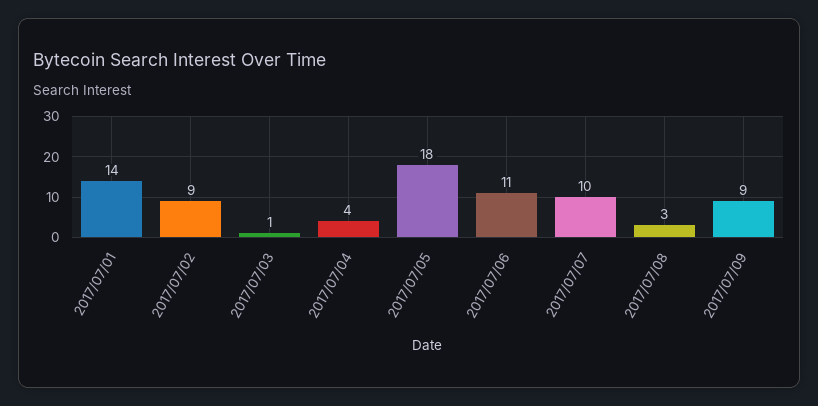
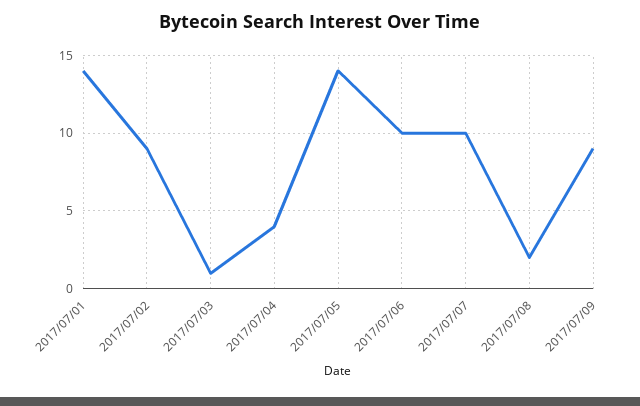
  {
    "2017/07/01": 14,
    "2017/07/02": 9,
    "2017/07/03": 1,
    "2017/07/04": 4,
-   "2017/07/05": 18,
+   "2017/07/05": 14,
-   "2017/07/06": 11,
+   "2017/07/06": 10,
    "2017/07/07": 10,
-   "2017/07/08": 3,
+   "2017/07/08": 2,
    "2017/07/09": 9
  }

